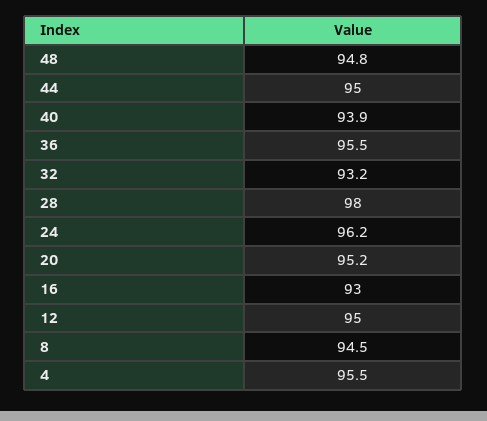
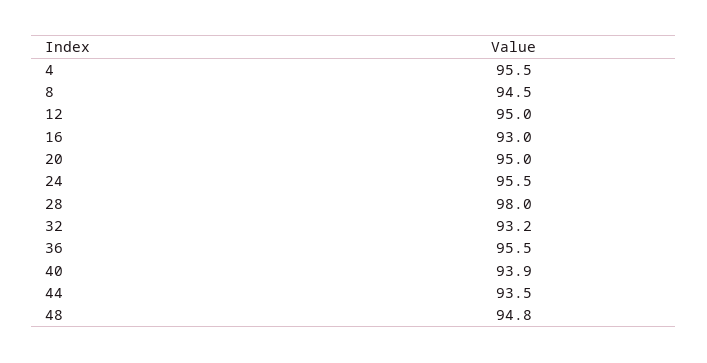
  {
    "48": 94.8,
-   "44": 95,
+   "44": 93.5,
    "40": 93.9,
    "36": 95.5,
    "32": 93.2,
    "28": 98,
-   "24": 96.2,
+   "24": 95.5,
-   "20": 95.2,
+   "20": 95,
    "16": 93,
    "12": 95,
    "8": 94.5,
    "4": 95.5
  }

